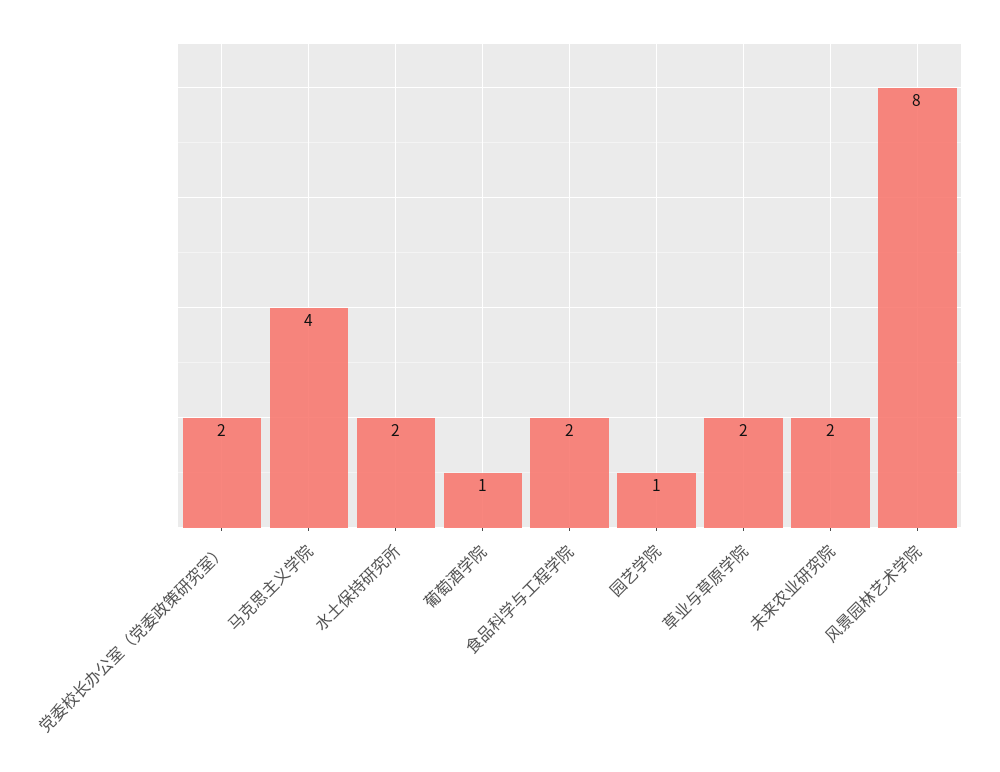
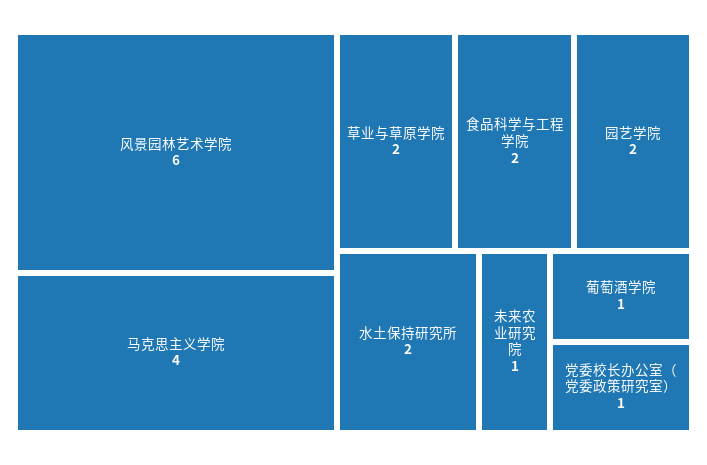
  {
-   "党委校长办公室（党委政策研究室）": 2,
+   "党委校长办公室（党委政策研究室）": 1,
    "马克思主义学院": 4,
    "水土保持研究所": 2,
    "葡萄酒学院": 1,
    "食品科学与工程学院": 2,
-   "园艺学院": 1,
+   "园艺学院": 2,
    "草业与草原学院": 2,
-   "未来农业研究院": 2,
+   "未来农业研究院": 1,
-   "风景园林艺术学院": 8
+   "风景园林艺术学院": 6
  }

